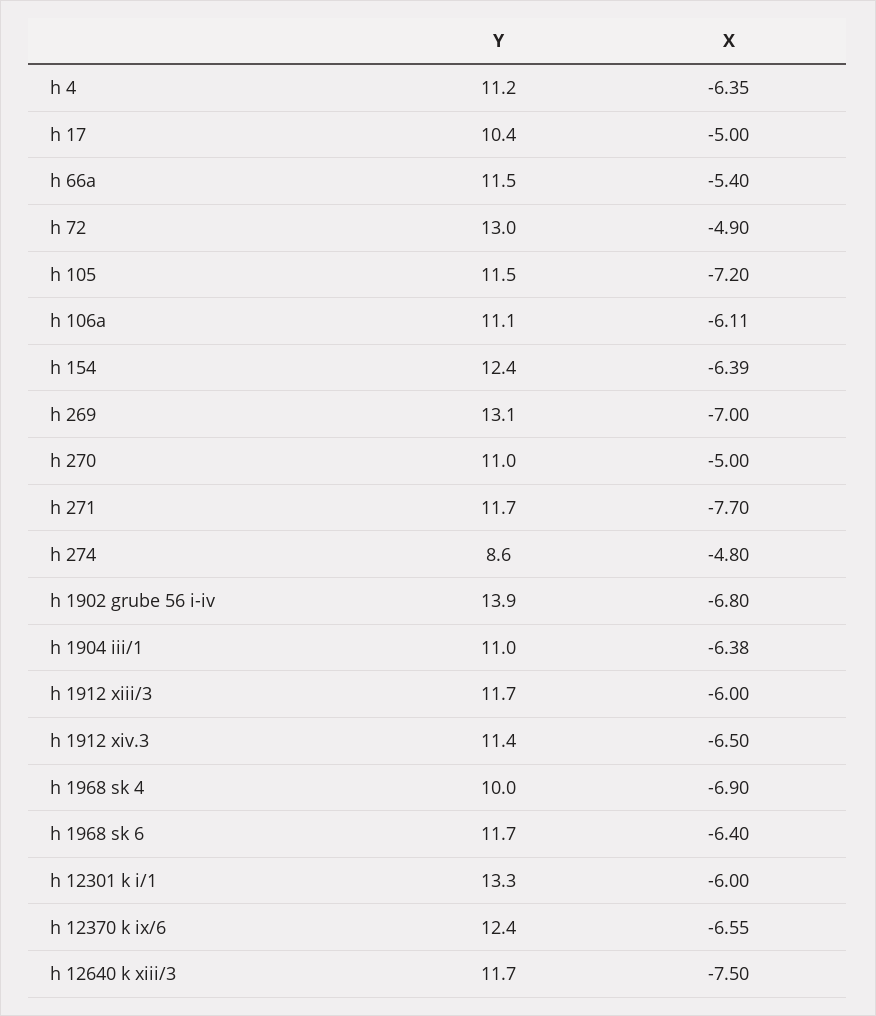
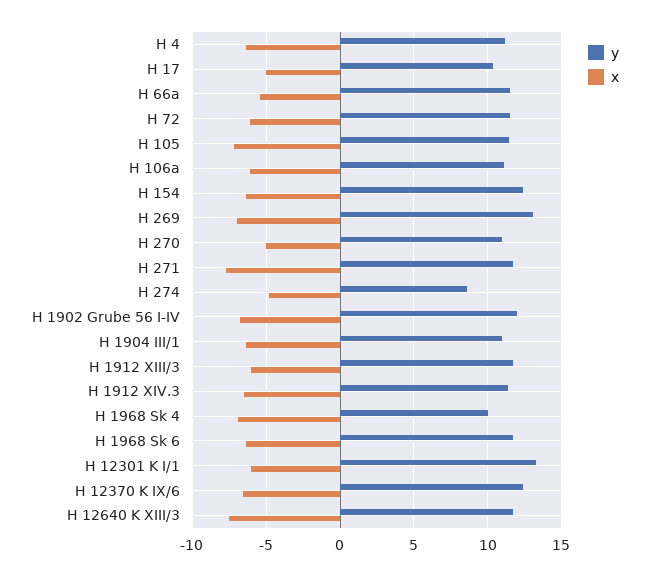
  {
    "Y": {
      "h 4": 11.2,
      "h 17": 10.4,
      "h 66a": 11.5,
-     "h 72": 13,
+     "h 72": 11.5,
      "h 105": 11.5,
      "h 106a": 11.1,
      "h 154": 12.4,
      "h 269": 13.1,
      "h 270": 11,
      "h 271": 11.7,
      "h 274": 8.6,
-     "h 1902 grube 56 i-iv": 13.9,
+     "h 1902 grube 56 i-iv": 12,
      "h 1904 iii/1": 11,
      "h 1912 xiii/3": 11.7,
      "h 1912 xiv.3": 11.4,
      "h 1968 sk 4": 10,
      "h 1968 sk 6": 11.7,
      "h 12301 k i/1": 13.3,
      "h 12370 k ix/6": 12.4,
      "h 12640 k xiii/3": 11.7
    },
    "X": {
      "h 4": -6.35,
      "h 17": -5,
      "h 66a": -5.4,
-     "h 72": -4.9,
+     "h 72": -6,
      "h 105": -7.2,
      "h 106a": -6.11,
      "h 154": -6.39,
      "h 269": -7,
      "h 270": -5,
      "h 271": -7.7,
      "h 274": -4.8,
      "h 1902 grube 56 i-iv": -6.8,
      "h 1904 iii/1": -6.38,
      "h 1912 xiii/3": -6,
      "h 1912 xiv.3": -6.5,
      "h 1968 sk 4": -6.9,
      "h 1968 sk 6": -6.4,
      "h 12301 k i/1": -6,
      "h 12370 k ix/6": -6.55,
      "h 12640 k xiii/3": -7.5
    }
  }

